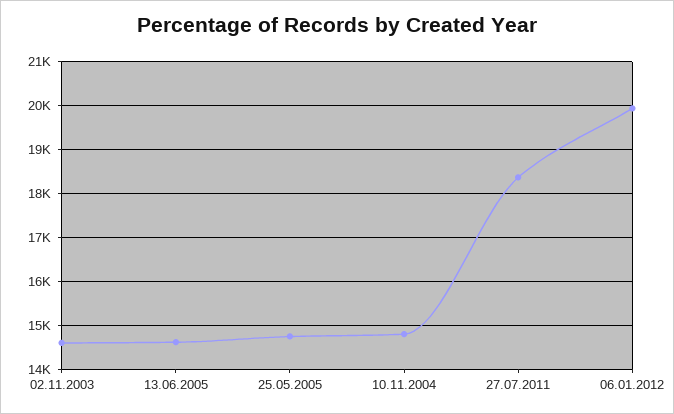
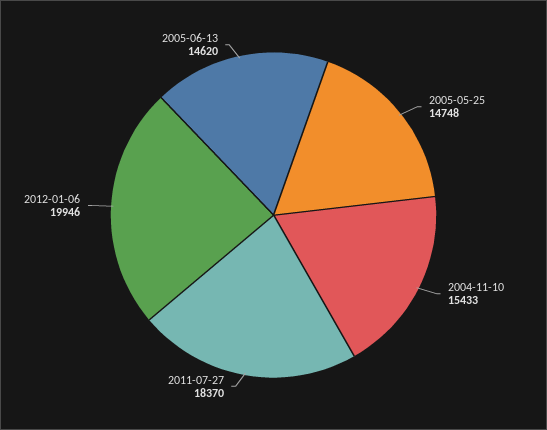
  {
-   "02.11.2003": 14600,
    "13.06.2005": 14620,
    "25.05.2005": 14748,
-   "10.11.2004": 14800,
+   "10.11.2004": 15433,
    "27.07.2011": 18370,
    "06.01.2012": 19946
  }

